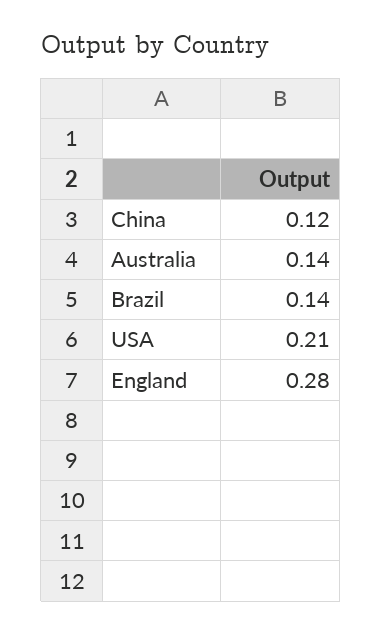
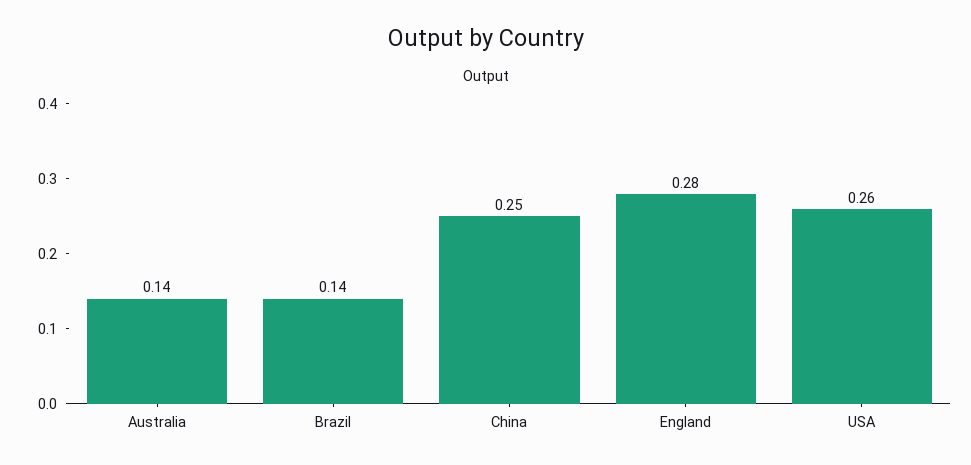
  {
-   "China": 0.12,
+   "China": 0.25,
    "Australia": 0.14,
    "Brazil": 0.14,
-   "USA": 0.21,
+   "USA": 0.26,
    "England": 0.28
  }

